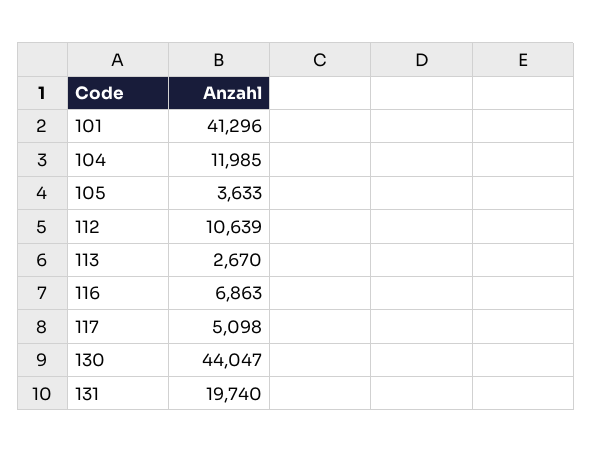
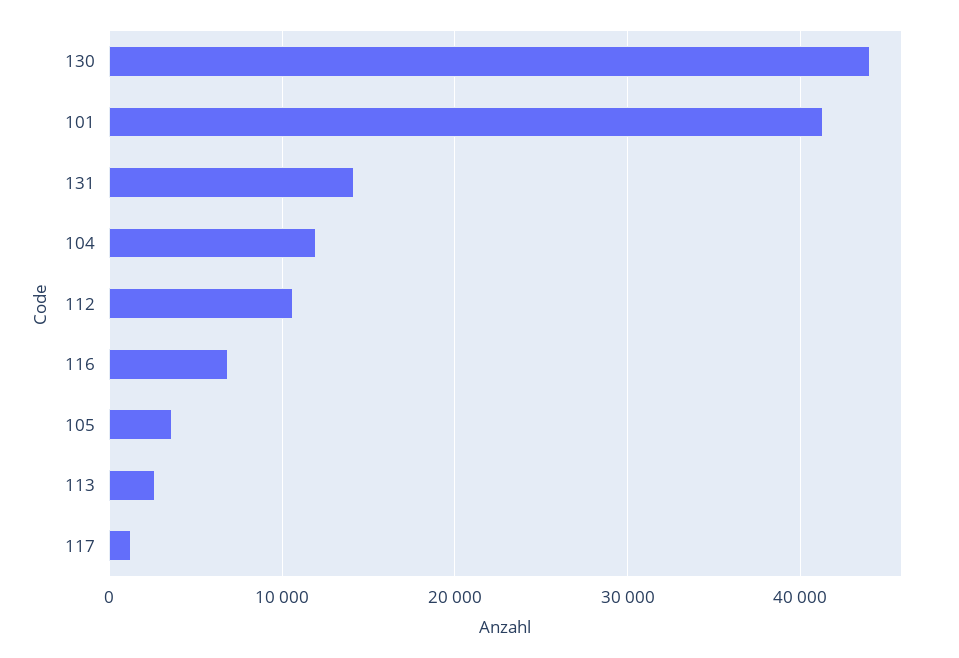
  {
    "101": 41296,
    "104": 11985,
    "105": 3633,
    "112": 10639,
    "113": 2670,
    "116": 6863,
-   "117": 5098,
+   "117": 1000,
    "130": 44047,
-   "131": 19740
+   "131": 14000
  }

